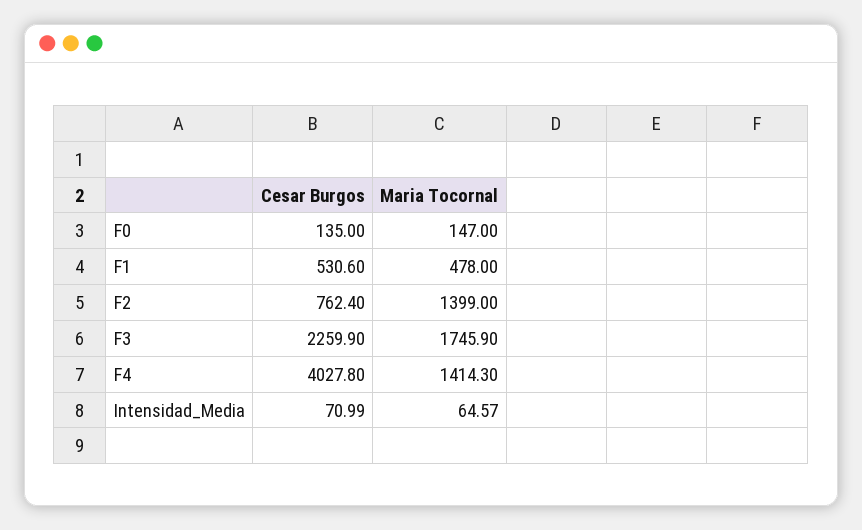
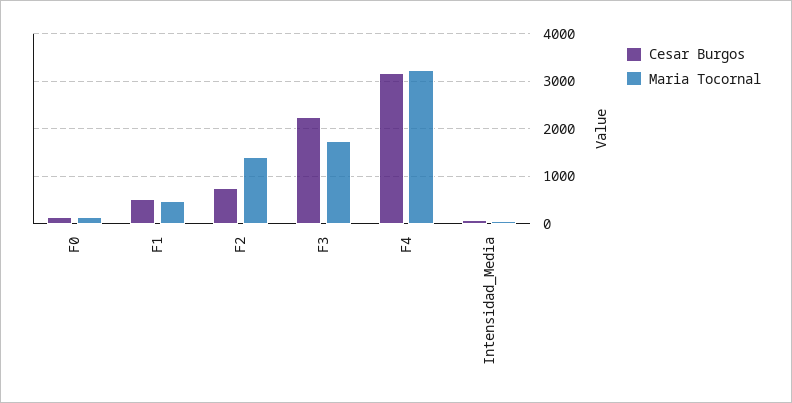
  {
    "Cesar Burgos": {
      "F0": 135,
      "F1": 530.6,
      "F2": 762.4,
      "F3": 2259.9,
-     "F4": 4027.8,
+     "F4": 3200,
      "Intensidad_Media": 70.99
    },
    "Maria Tocornal": {
      "F0": 147,
      "F1": 478,
      "F2": 1399,
      "F3": 1745.9,
-     "F4": 1414.3,
+     "F4": 3200,
      "Intensidad_Media": 64.57
    }
  }

